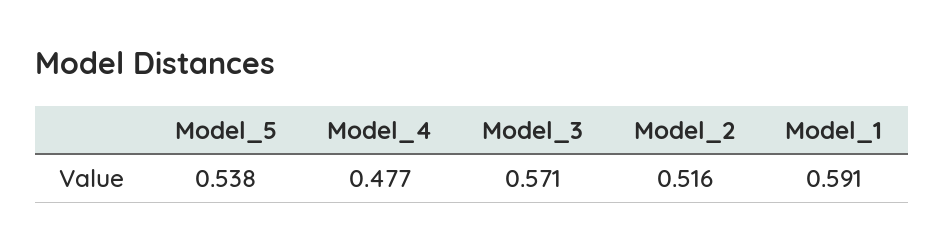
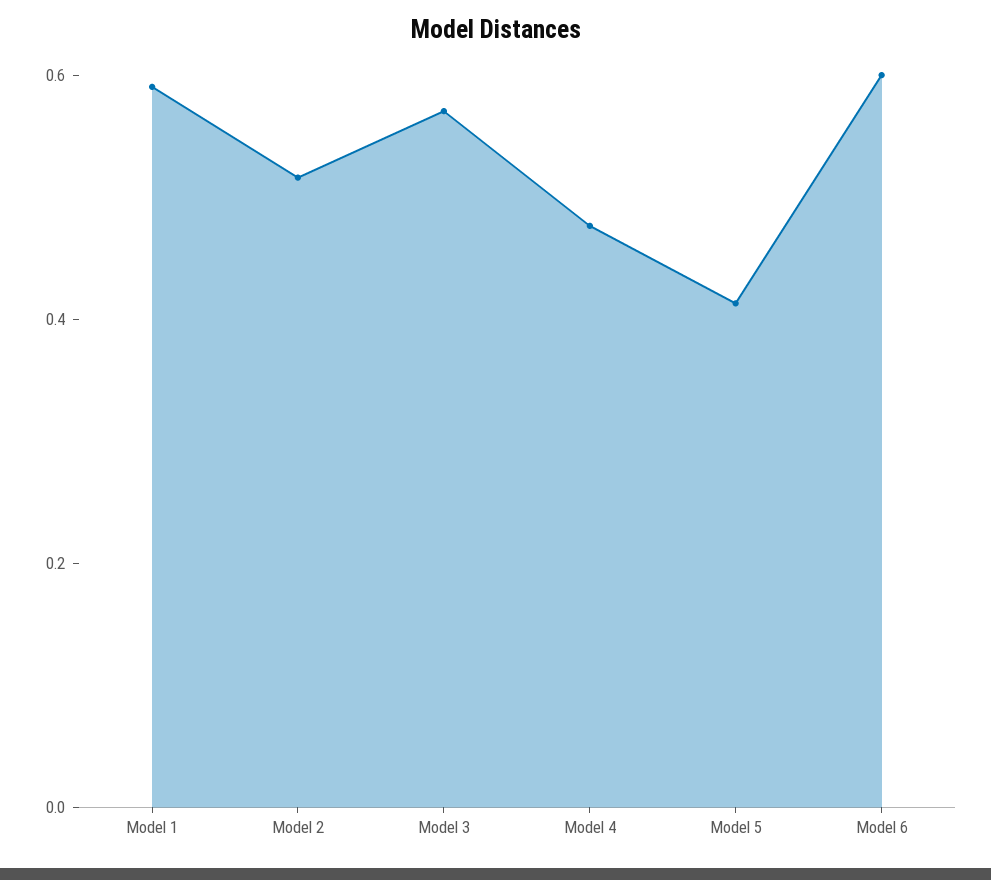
  {
-   "Model_5": 0.538,
+   "Model_5": 0.4,
    "Model_4": 0.477,
    "Model_3": 0.571,
    "Model_2": 0.516,
-   "Model_1": 0.591
+   "Model_1": 0.591,
+   "Model 6": 0.6
  }

